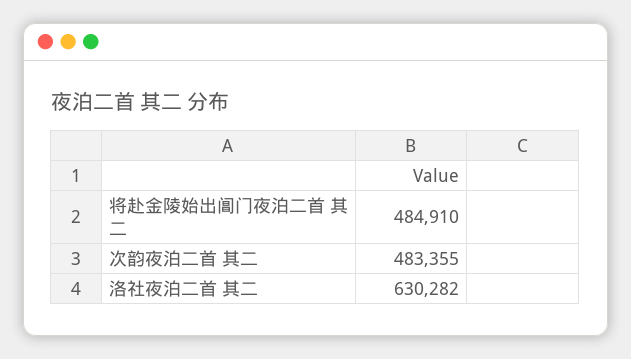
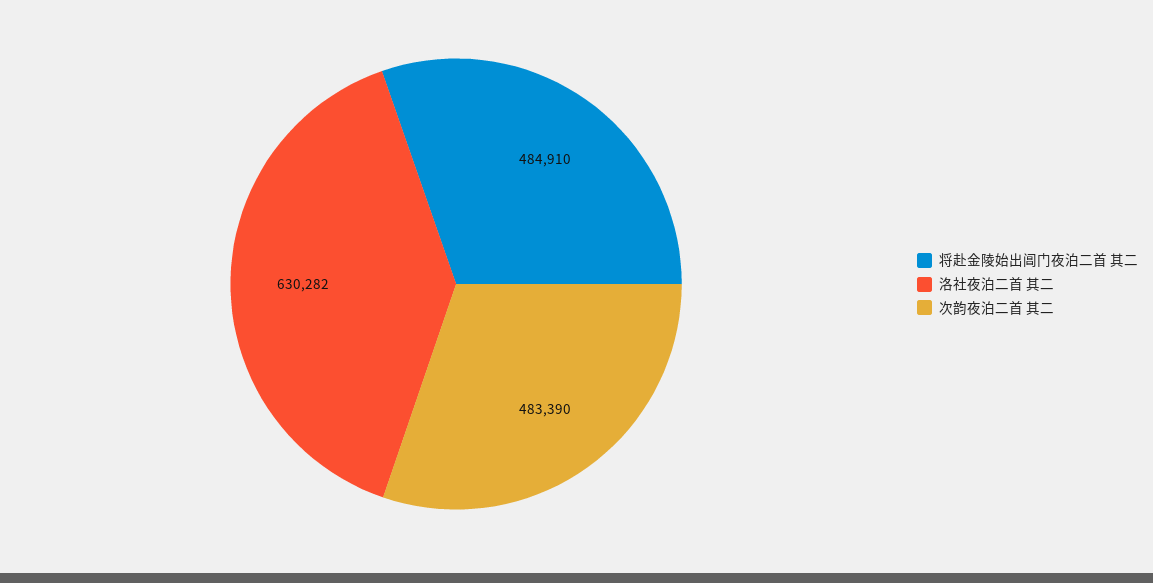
  {
    "将赴金陵始出阊门夜泊二首 其二": 484910,
-   "次韵夜泊二首 其二": 483355,
+   "次韵夜泊二首 其二": 483390,
    "洛社夜泊二首 其二": 630282
  }

